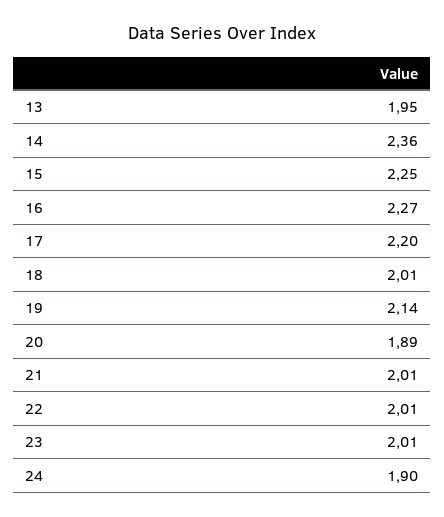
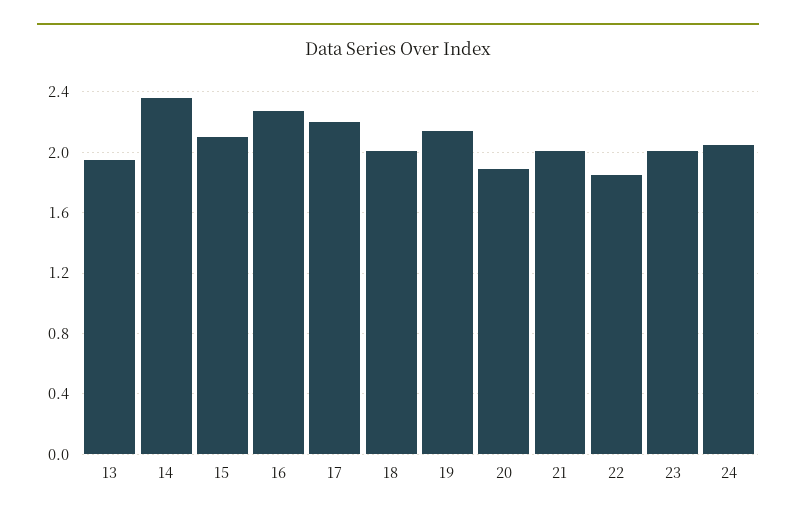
  {
    "13": 1.95,
    "14": 2.36,
-   "15": 2.25,
+   "15": 2.1,
    "16": 2.27,
    "17": 2.2,
    "18": 2.01,
    "19": 2.14,
    "20": 1.89,
    "21": 2.01,
-   "22": 2.01,
+   "22": 1.85,
    "23": 2.01,
-   "24": 1.9
+   "24": 2.05
  }

